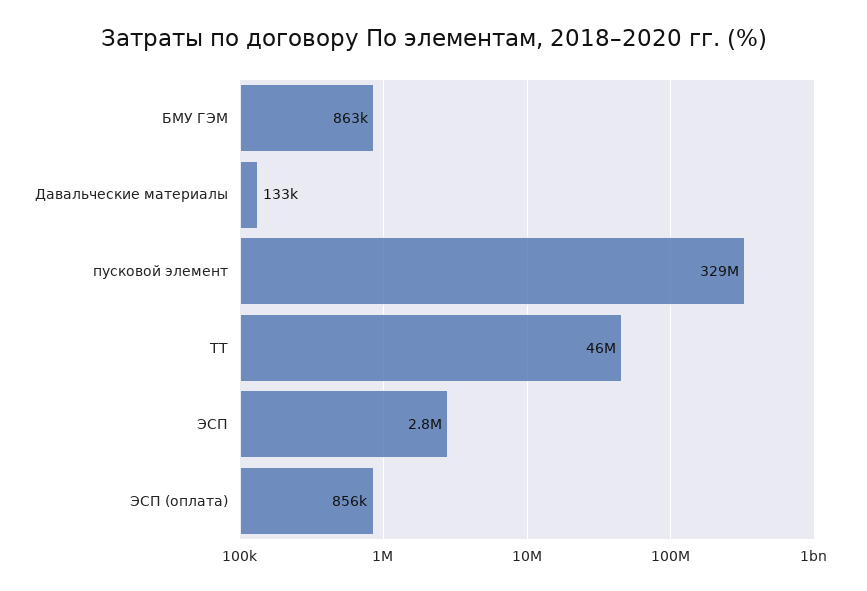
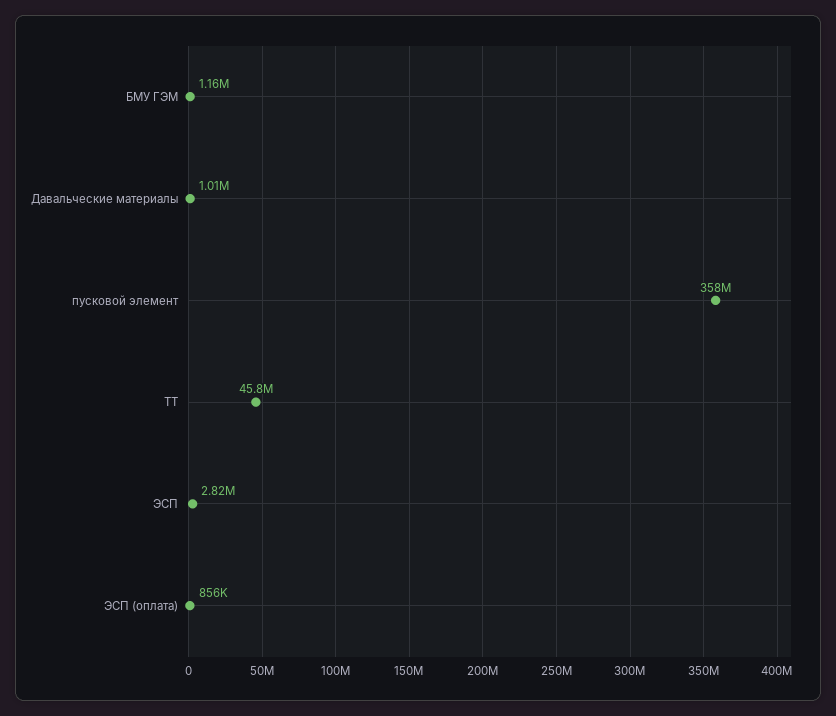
  {
-   "БМУ ГЭМ": 863000,
+   "БМУ ГЭМ": 1160000,
-   "Давальческие материалы": 133000,
+   "Давальческие материалы": 1010000,
-   "пусковой элемент": 329000000,
+   "пусковой элемент": 358000000,
    "ТТ": 45800000,
    "ЭСП": 2820000,
    "ЭСП (оплата)": 856000
  }

